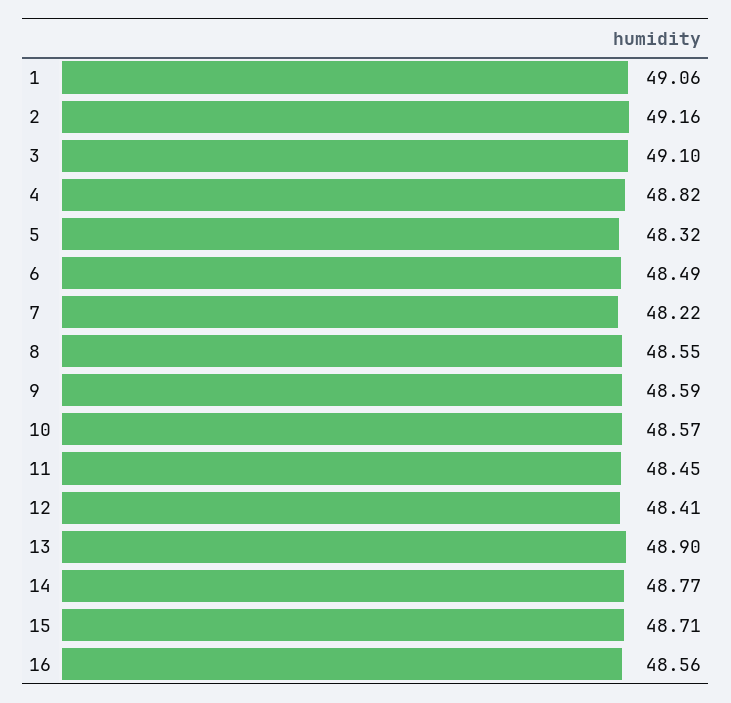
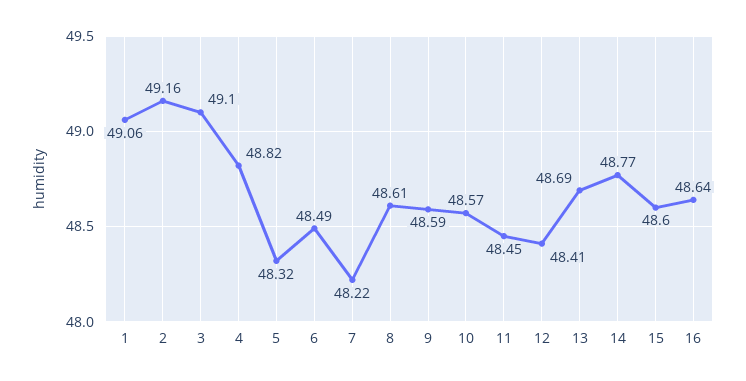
  {
    "1": 49.06,
    "2": 49.16,
    "3": 49.1,
    "4": 48.82,
    "5": 48.32,
    "6": 48.49,
    "7": 48.22,
-   "8": 48.55,
+   "8": 48.61,
    "9": 48.59,
    "10": 48.57,
    "11": 48.45,
    "12": 48.41,
-   "13": 48.9,
+   "13": 48.69,
    "14": 48.77,
-   "15": 48.71,
+   "15": 48.6,
-   "16": 48.56
+   "16": 48.64
  }

